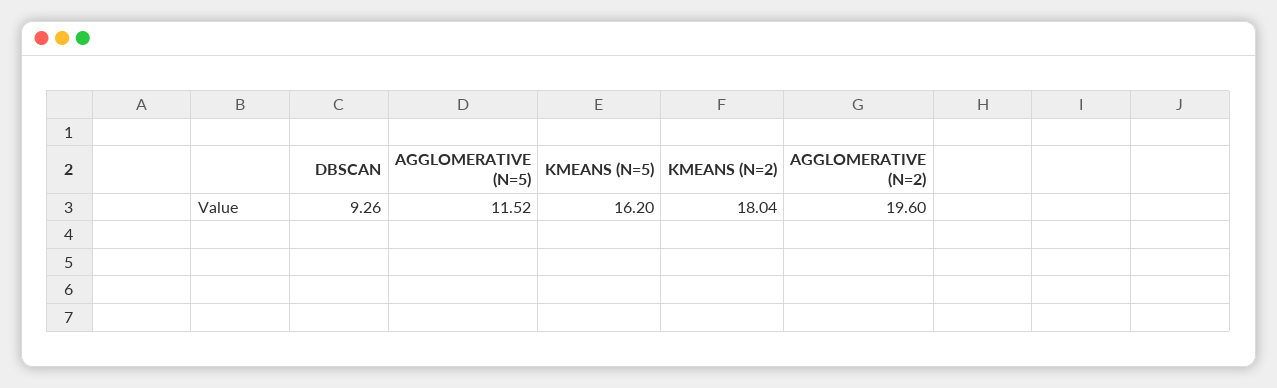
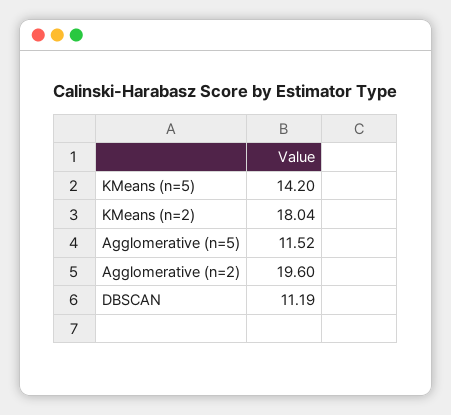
  {
-   "DBSCAN": 9.26,
+   "DBSCAN": 11.19,
    "AGGLOMERATIVE (N=5)": 11.52,
-   "KMEANS (N=5)": 16.2,
+   "KMEANS (N=5)": 14.2,
    "KMEANS (N=2)": 18.04,
    "AGGLOMERATIVE (N=2)": 19.6
  }

